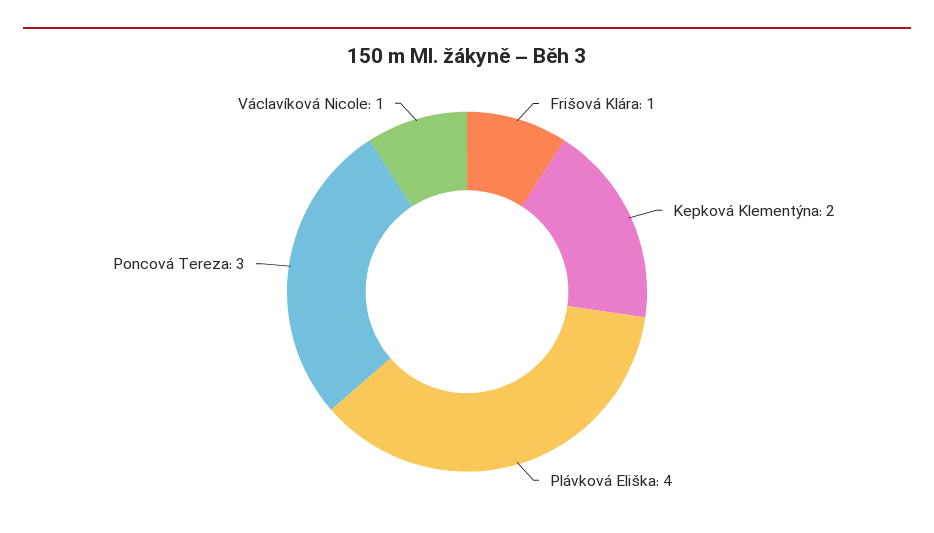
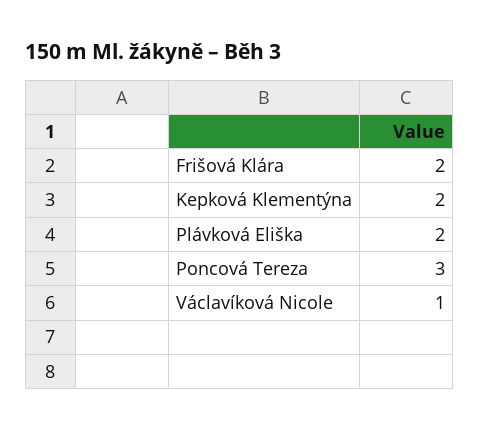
  {
-   "Frišová Klára": 1,
+   "Frišová Klára": 2,
    "Kepková Klementýna": 2,
-   "Plávková Eliška": 4,
+   "Plávková Eliška": 2,
    "Poncová Tereza": 3,
    "Václavíková Nicole": 1
  }

